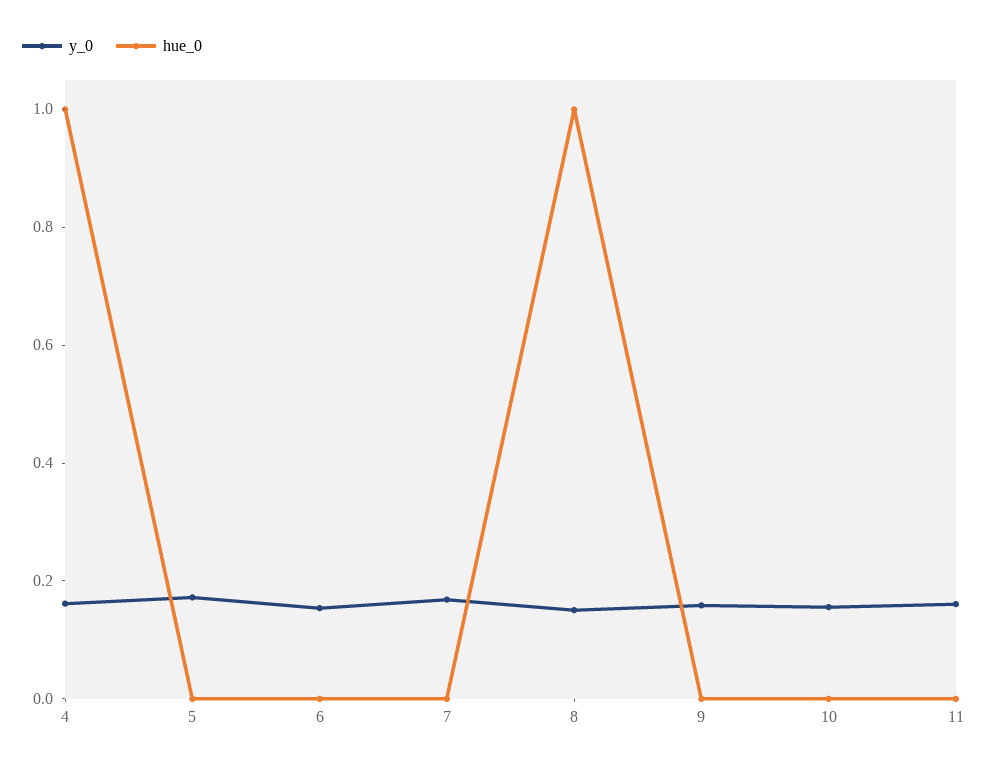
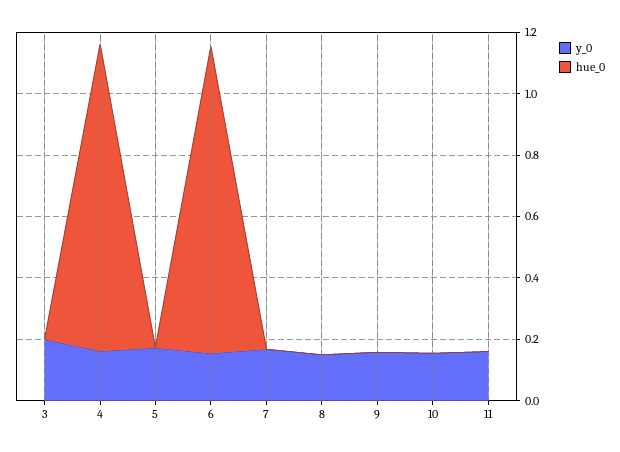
  {
    "y_0": {
      "4": 0.15,
      "5": 0.15,
      "6": 0.15,
      "7": 0.15,
      "8": 0.15,
      "9": 0.15,
      "10": 0.15,
-     "11": 0.15
+     "11": 0.15,
+     "3": 0.2
    },
    "hue_0": {
      "4": 1,
      "5": 0,
-     "6": 0,
+     "6": 1,
      "7": 0,
-     "8": 1,
+     "8": 0,
      "9": 0,
      "10": 0,
-     "11": 0
+     "11": 0,
+     "3": 0
    }
  }

